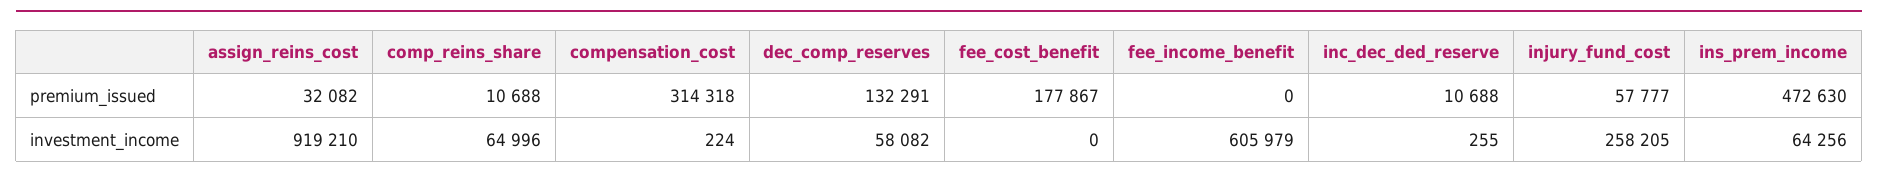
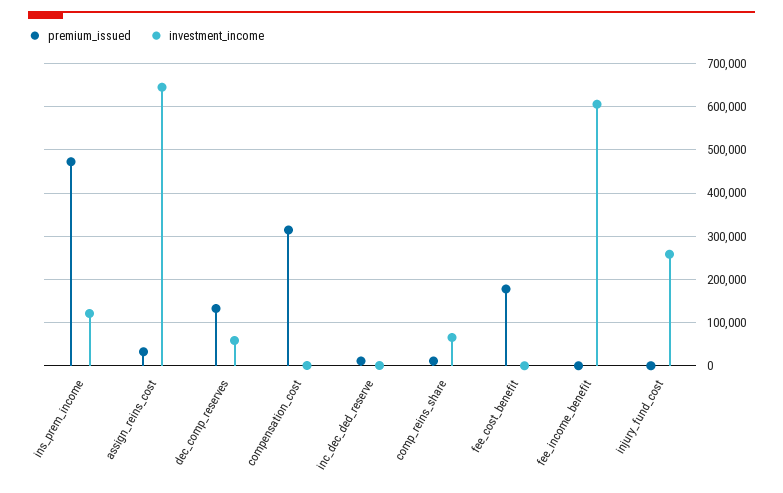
  {
    "premium_issued": {
      "assign_reins_cost": 32082,
      "comp_reins_share": 10688,
      "compensation_cost": 314318,
      "dec_comp_reserves": 132291,
      "fee_cost_benefit": 177867,
      "fee_income_benefit": 0,
      "inc_dec_ded_reserve": 10688,
-     "injury_fund_cost": 57777,
+     "injury_fund_cost": 0,
      "ins_prem_income": 472630
    },
    "investment_income": {
-     "assign_reins_cost": 919210,
+     "assign_reins_cost": 640000,
      "comp_reins_share": 64996,
      "compensation_cost": 224,
      "dec_comp_reserves": 58082,
      "fee_cost_benefit": 0,
      "fee_income_benefit": 605979,
      "inc_dec_ded_reserve": 255,
      "injury_fund_cost": 258205,
-     "ins_prem_income": 64256
+     "ins_prem_income": 120000
    }
  }

